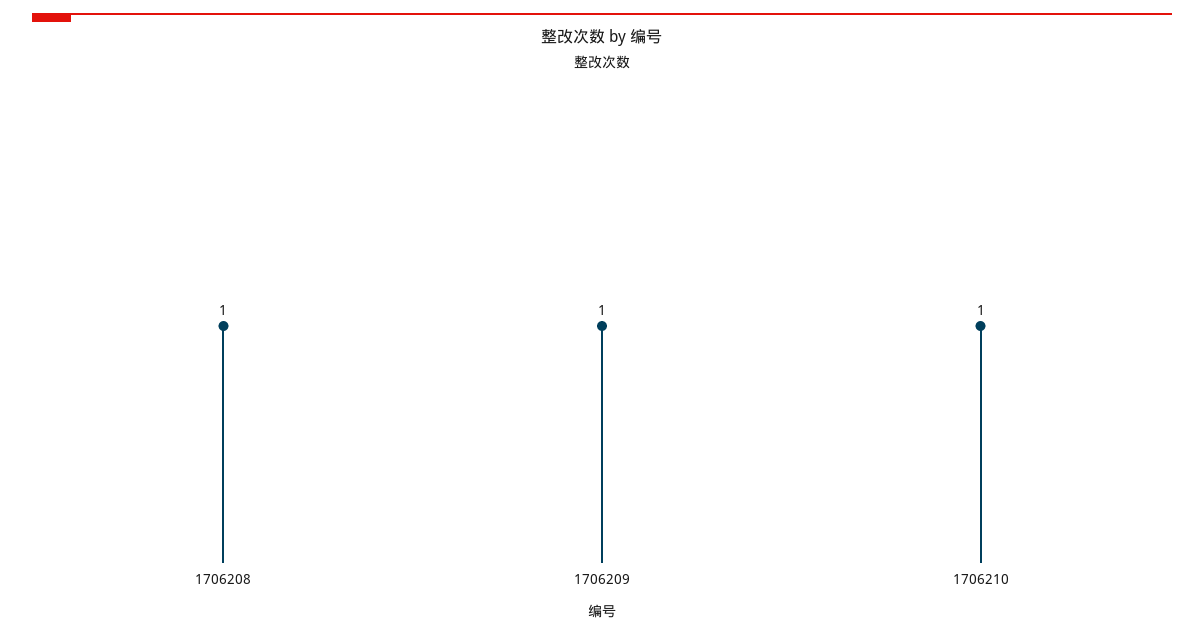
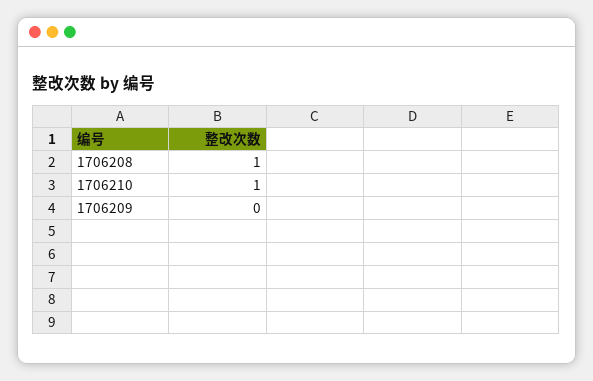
  {
    "1706208": 1,
-   "1706209": 1,
+   "1706209": 0,
    "1706210": 1
  }

